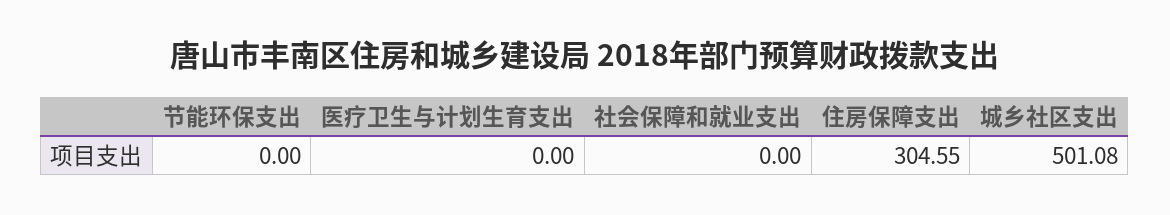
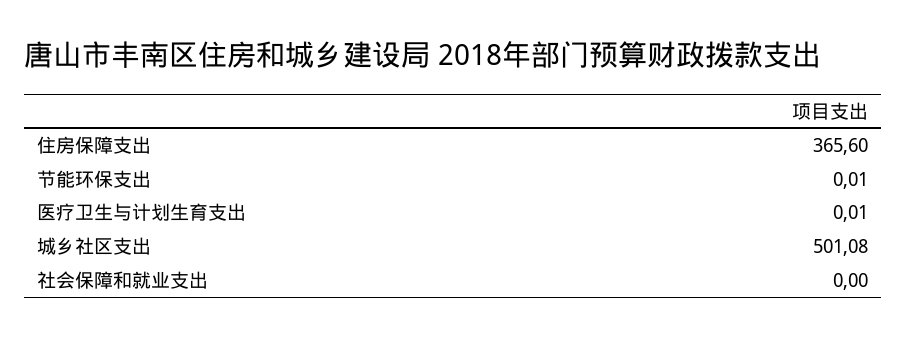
  {
-   "节能环保支出": 0,
+   "节能环保支出": 0.01,
-   "医疗卫生与计划生育支出": 0,
+   "医疗卫生与计划生育支出": 0.01,
    "社会保障和就业支出": 0,
-   "住房保障支出": 304.55,
+   "住房保障支出": 365.6,
    "城乡社区支出": 501.08
  }

